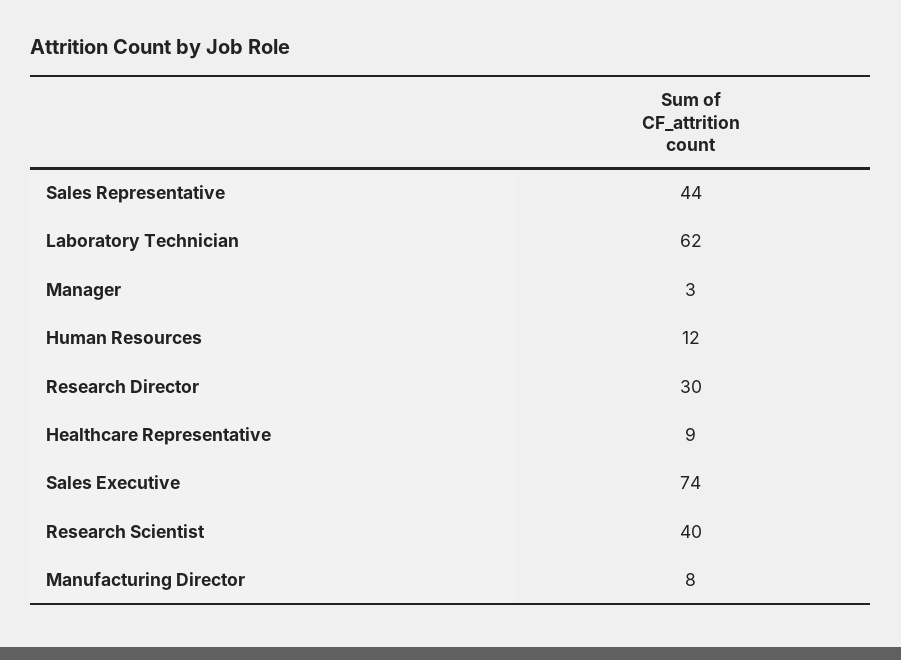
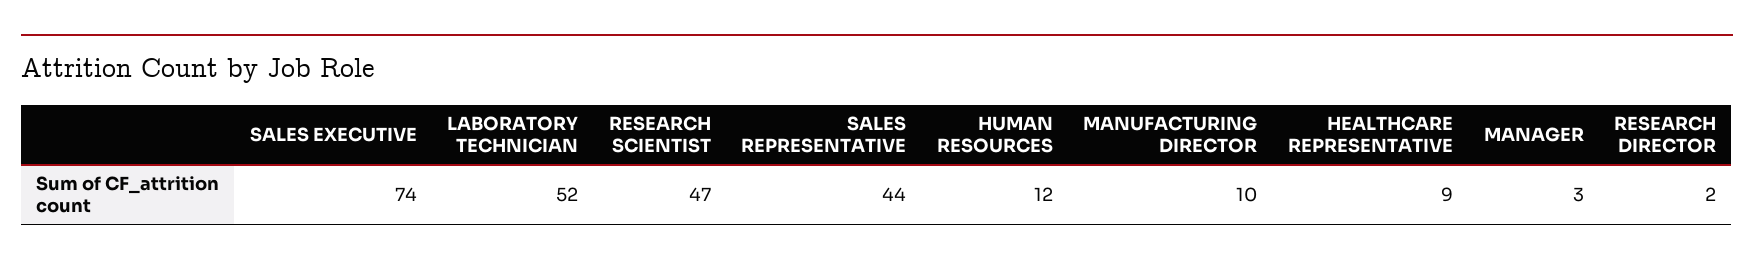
  {
    "Sales Representative": 44,
-   "Laboratory Technician": 62,
+   "Laboratory Technician": 52,
    "Manager": 3,
    "Human Resources": 12,
-   "Research Director": 30,
+   "Research Director": 2,
    "Healthcare Representative": 9,
    "Sales Executive": 74,
-   "Research Scientist": 40,
+   "Research Scientist": 47,
-   "Manufacturing Director": 8
+   "Manufacturing Director": 10
  }

